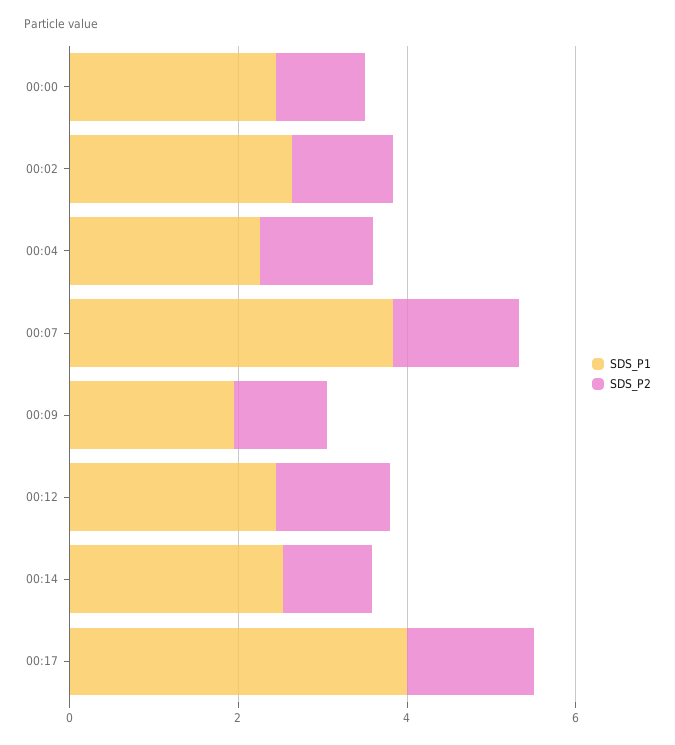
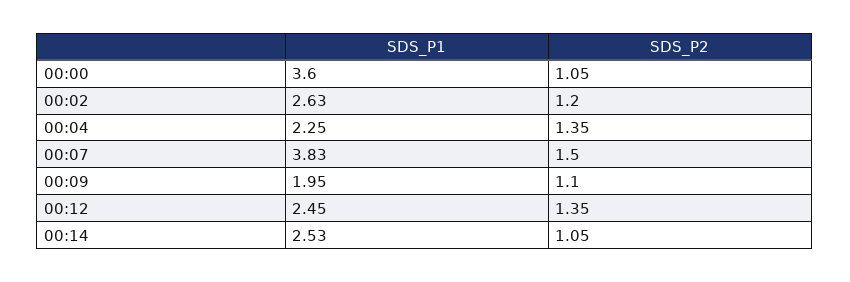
  {
    "SDS_P1": {
-     "00:00": 2.5,
+     "00:00": 3.6,
      "00:02": 2.63,
      "00:04": 2.25,
      "00:07": 3.83,
      "00:09": 1.95,
      "00:12": 2.45,
-     "00:14": 2.53,
+     "00:14": 2.53
-     "00:17": 4
    },
    "SDS_P2": {
      "00:00": 1.05,
      "00:02": 1.2,
      "00:04": 1.35,
      "00:07": 1.5,
      "00:09": 1.1,
      "00:12": 1.35,
-     "00:14": 1.05,
+     "00:14": 1.05
-     "00:17": 1.5
    }
  }

